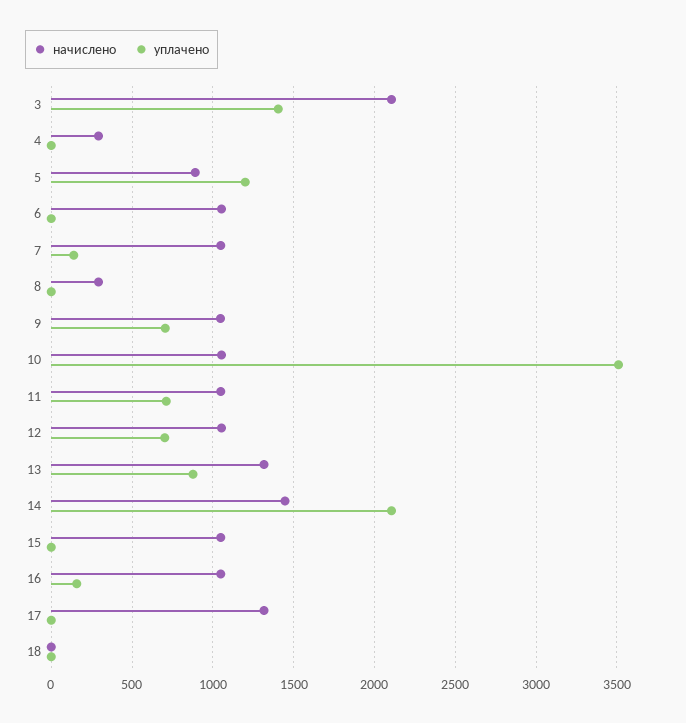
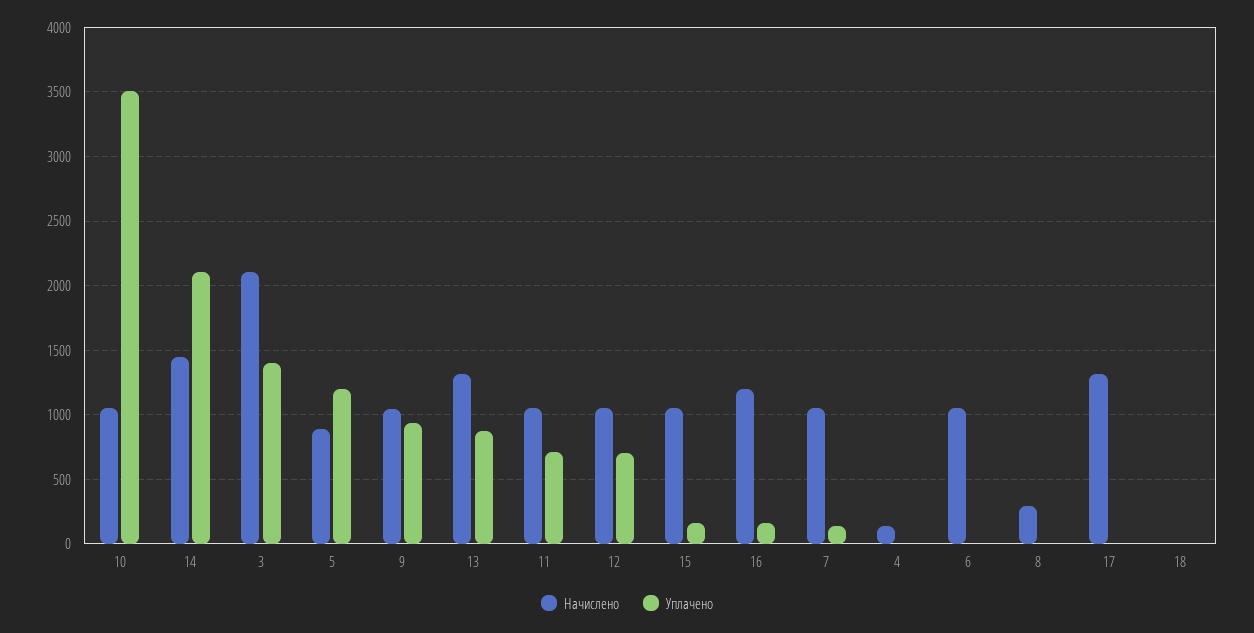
  {
    "начислено": {
      "3": 2100,
-     "4": 300,
+     "4": 150,
      "5": 900,
      "6": 1050,
      "7": 1050,
      "8": 300,
      "9": 1050,
      "10": 1050,
      "11": 1050,
      "12": 1050,
      "13": 1300,
      "14": 1450,
      "15": 1050,
-     "16": 1050,
+     "16": 1200,
      "17": 1300,
      "18": 0
    },
    "уплачено": {
      "3": 1400,
      "4": 0,
      "5": 1200,
      "6": 0,
      "7": 150,
      "8": 0,
-     "9": 700,
+     "9": 950,
      "10": 3500,
      "11": 700,
      "12": 700,
      "13": 900,
      "14": 2100,
-     "15": 0,
+     "15": 150,
      "16": 150,
      "17": 0,
      "18": 0
    }
  }

